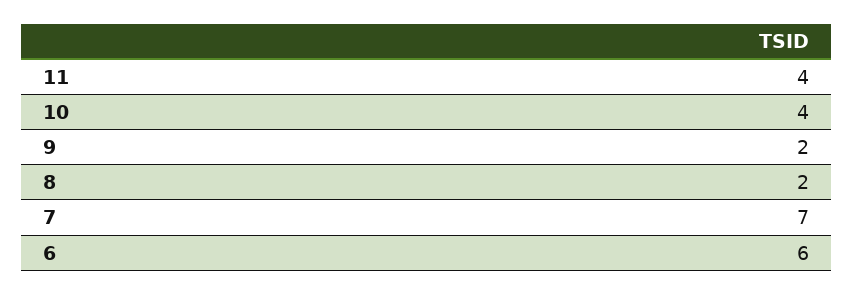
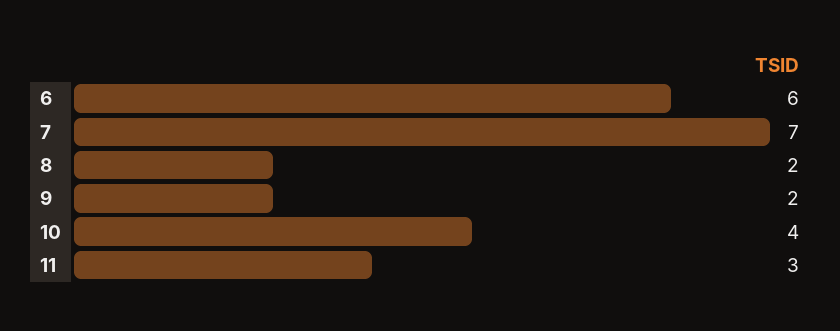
  {
-   "11": 4,
+   "11": 3,
    "10": 4,
    "9": 2,
    "8": 2,
    "7": 7,
    "6": 6
  }

